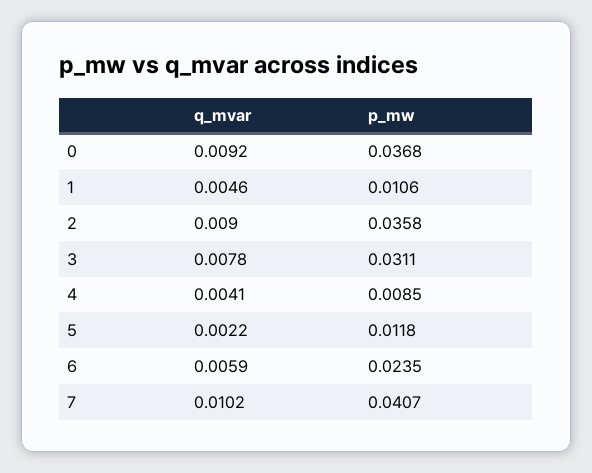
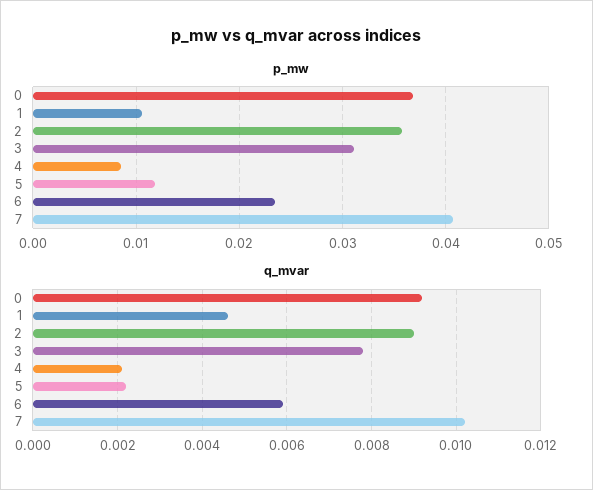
  {
    "q_mvar": {
      "0": 0.0092,
      "1": 0.0046,
      "2": 0.009,
      "3": 0.0078,
-     "4": 0.0041,
+     "4": 0.002,
      "5": 0.0022,
      "6": 0.0059,
      "7": 0.0102
    },
    "p_mw": {
      "0": 0.0368,
      "1": 0.0106,
      "2": 0.0358,
      "3": 0.0311,
      "4": 0.0085,
      "5": 0.0118,
      "6": 0.0235,
      "7": 0.0407
    }
  }

